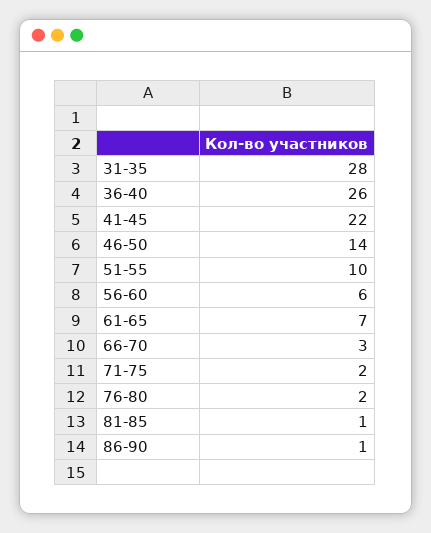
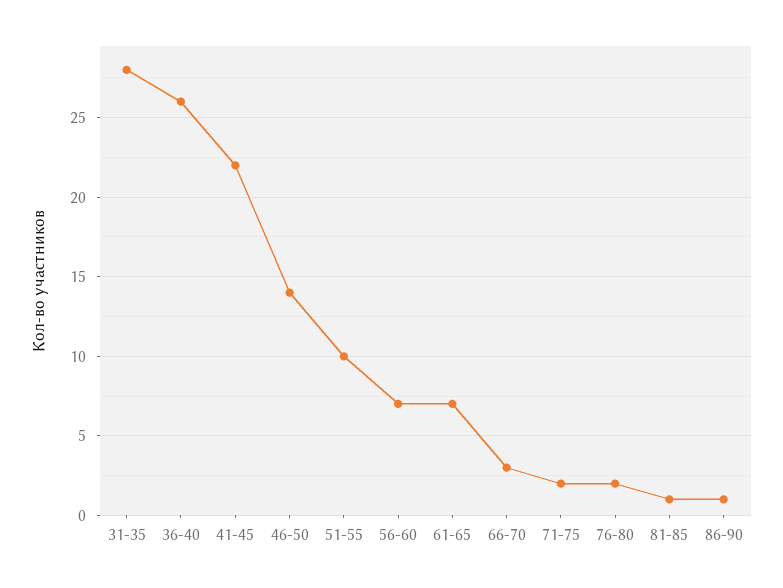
  {
    "31-35": 28,
    "36-40": 26,
    "41-45": 22,
    "46-50": 14,
    "51-55": 10,
-   "56-60": 6,
+   "56-60": 7,
    "61-65": 7,
    "66-70": 3,
    "71-75": 2,
    "76-80": 2,
    "81-85": 1,
    "86-90": 1
  }

